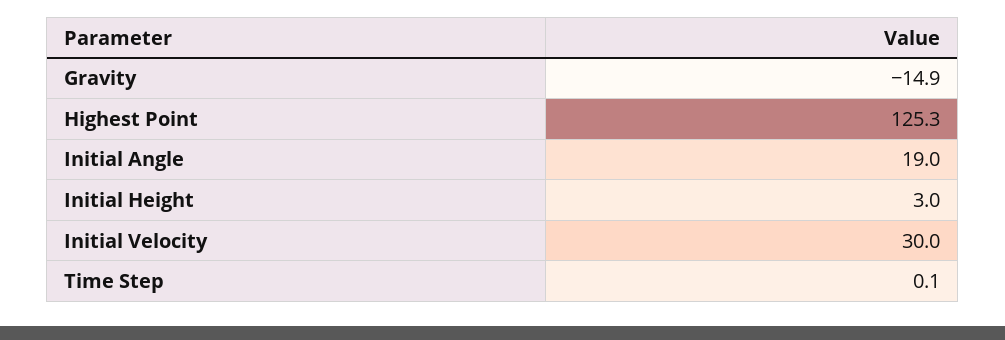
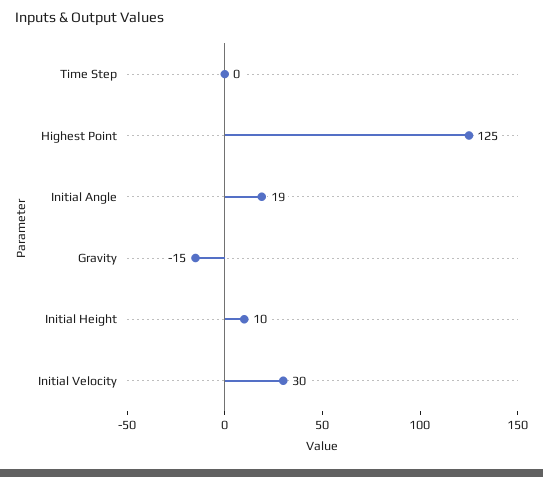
  {
    "Gravity": -14.9,
    "Highest Point": 125.3,
    "Initial Angle": 19,
-   "Initial Height": 3,
+   "Initial Height": 10,
    "Initial Velocity": 30,
    "Time Step": 0.1
  }

